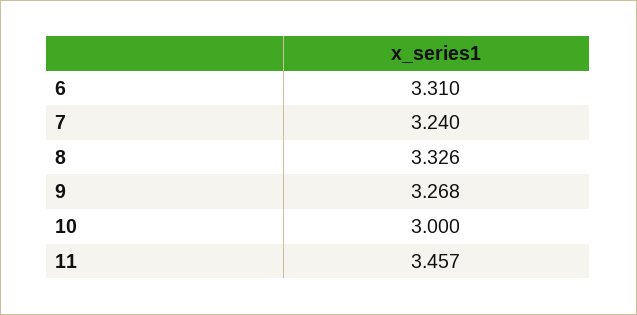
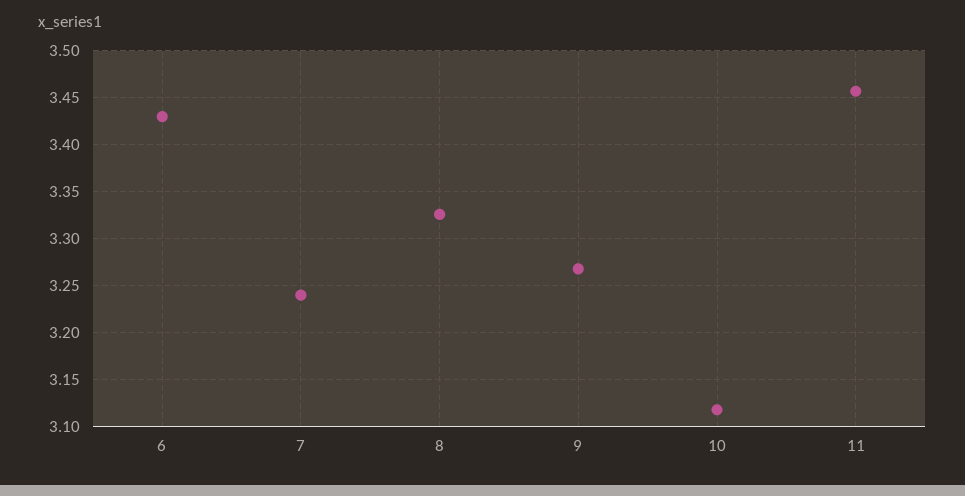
  {
-   "6": 3.31,
+   "6": 3.43,
    "7": 3.24,
    "8": 3.326,
    "9": 3.268,
-   "10": 3,
+   "10": 3.12,
    "11": 3.457
  }

